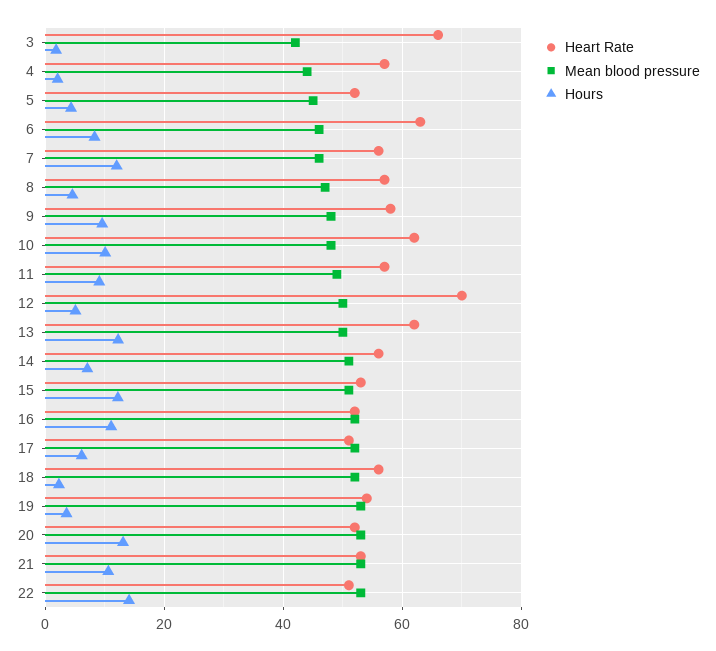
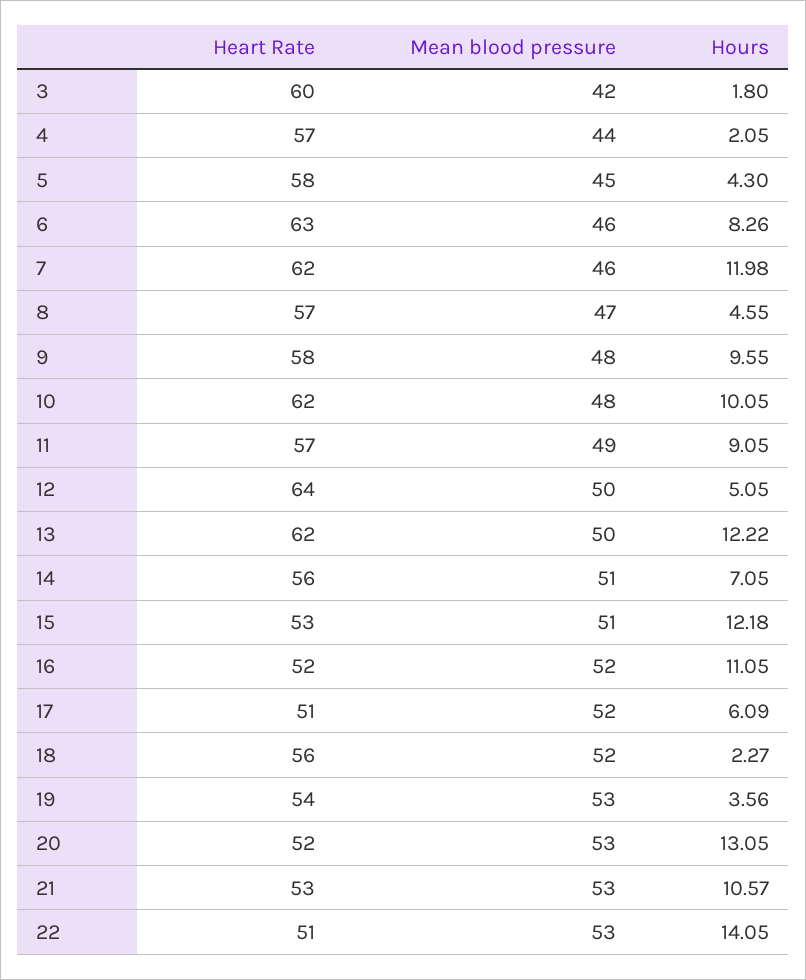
  {
    "Heart Rate": {
-     "3": 66,
+     "3": 60,
      "4": 57,
-     "5": 52,
+     "5": 58,
      "6": 63,
-     "7": 56,
+     "7": 62,
      "8": 57,
      "9": 58,
      "10": 62,
      "11": 57,
-     "12": 70,
+     "12": 64,
      "13": 62,
      "14": 56,
      "15": 53,
      "16": 52,
      "17": 51,
      "18": 56,
      "19": 54,
      "20": 52,
      "21": 53,
      "22": 51
    },
    "Mean blood pressure": {
      "3": 42,
      "4": 44,
      "5": 45,
      "6": 46,
      "7": 46,
      "8": 47,
      "9": 48,
      "10": 48,
      "11": 49,
      "12": 50,
      "13": 50,
      "14": 51,
      "15": 51,
      "16": 52,
      "17": 52,
      "18": 52,
      "19": 53,
      "20": 53,
      "21": 53,
      "22": 53
    },
    "Hours": {
      "3": 1.8,
      "4": 2.05,
      "5": 4.3,
      "6": 8.26,
      "7": 11.98,
      "8": 4.55,
      "9": 9.55,
      "10": 10.05,
      "11": 9.05,
      "12": 5.05,
      "13": 12.22,
      "14": 7.05,
      "15": 12.18,
      "16": 11.05,
      "17": 6.09,
      "18": 2.27,
      "19": 3.56,
      "20": 13.05,
      "21": 10.57,
      "22": 14.05
    }
  }

